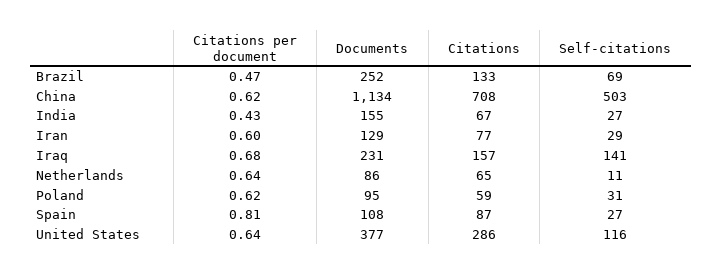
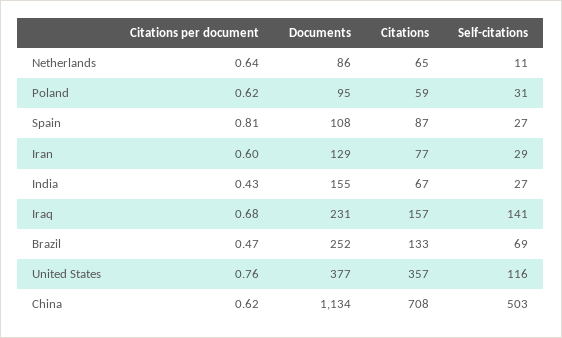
  {
    "Citations per document": {
      "Brazil": 0.47,
      "China": 0.62,
      "India": 0.43,
      "Iran": 0.6,
      "Iraq": 0.68,
      "Netherlands": 0.64,
      "Poland": 0.62,
      "Spain": 0.81,
-     "United States": 0.64
+     "United States": 0.76
    },
    "Documents": {
      "Brazil": 252,
      "China": 1134,
      "India": 155,
      "Iran": 129,
      "Iraq": 231,
      "Netherlands": 86,
      "Poland": 95,
      "Spain": 108,
      "United States": 377
    },
    "Citations": {
      "Brazil": 133,
      "China": 708,
      "India": 67,
      "Iran": 77,
      "Iraq": 157,
      "Netherlands": 65,
      "Poland": 59,
      "Spain": 87,
-     "United States": 286
+     "United States": 357
    },
    "Self-citations": {
      "Brazil": 69,
      "China": 503,
      "India": 27,
      "Iran": 29,
      "Iraq": 141,
      "Netherlands": 11,
      "Poland": 31,
      "Spain": 27,
      "United States": 116
    }
  }

